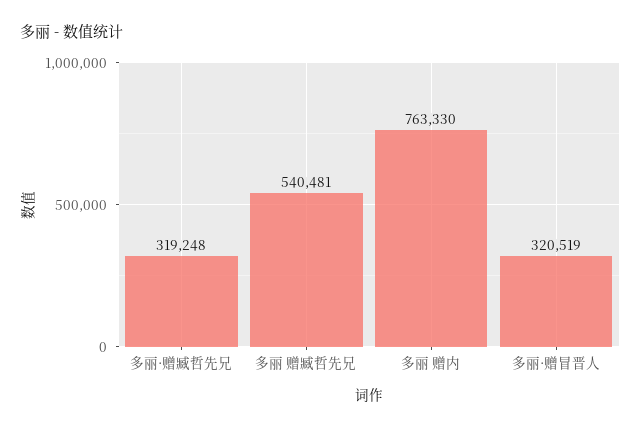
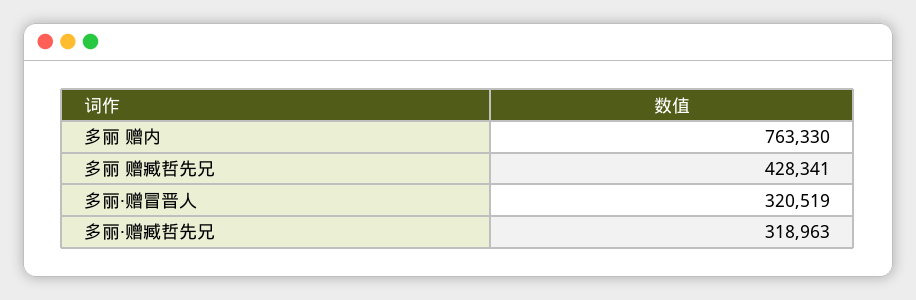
  {
-   "多丽·赠臧哲先兄": 319248,
+   "多丽·赠臧哲先兄": 318963,
-   "多丽 赠臧哲先兄": 540481,
+   "多丽 赠臧哲先兄": 428341,
    "多丽 赠内": 763330,
    "多丽·赠冒晋人": 320519
  }

